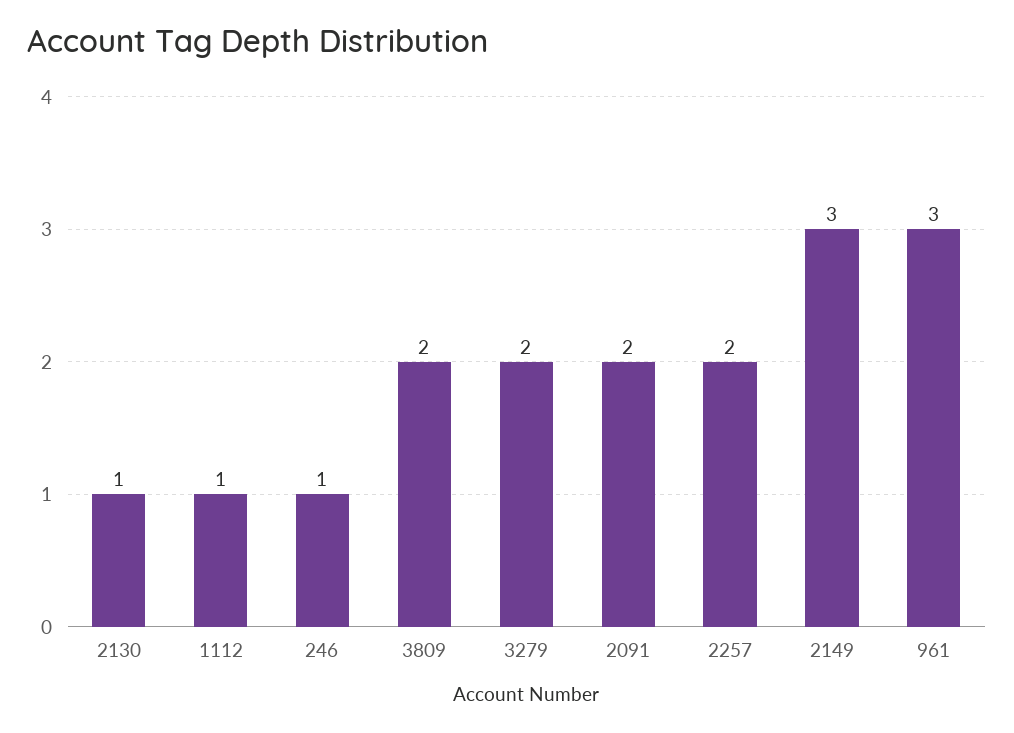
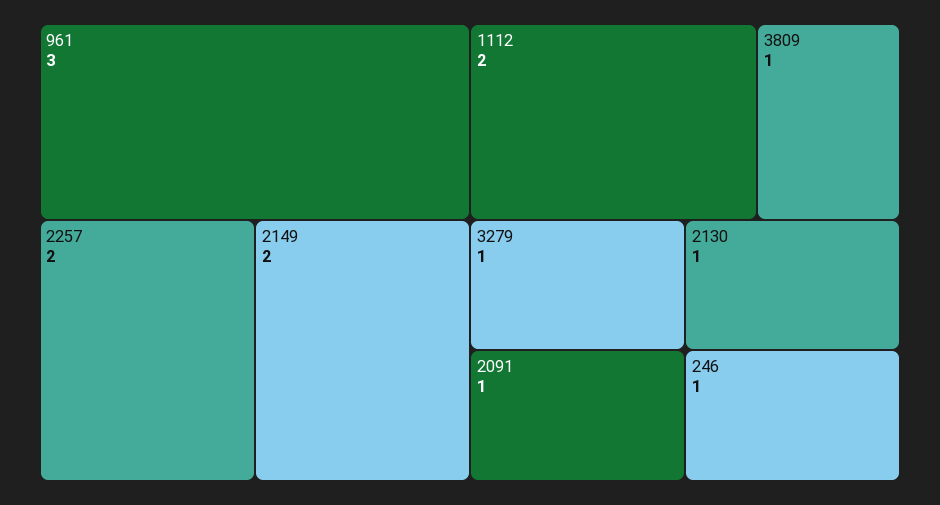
  {
    "2130": 1,
-   "1112": 1,
+   "1112": 2,
    "246": 1,
-   "3809": 2,
+   "3809": 1,
-   "3279": 2,
+   "3279": 1,
-   "2091": 2,
+   "2091": 1,
    "2257": 2,
-   "2149": 3,
+   "2149": 2,
    "961": 3
  }

